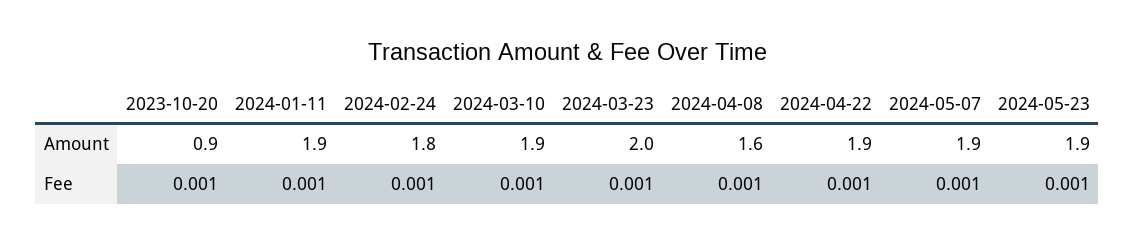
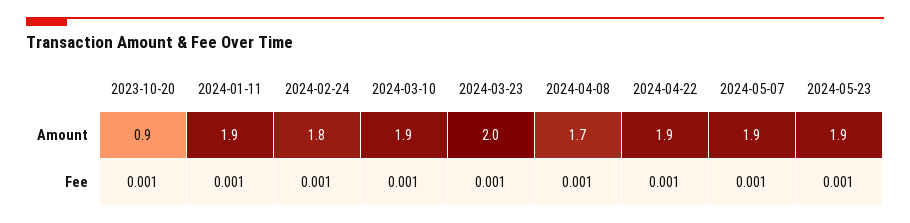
  {
    "2023-10-20": {
      "Amount": 0.9,
      "Fee": 0.001
    },
    "2024-01-11": {
      "Amount": 1.9,
      "Fee": 0.001
    },
    "2024-02-24": {
      "Amount": 1.8,
      "Fee": 0.001
    },
    "2024-03-10": {
      "Amount": 1.9,
      "Fee": 0.001
    },
    "2024-03-23": {
      "Amount": 2,
      "Fee": 0.001
    },
    "2024-04-08": {
-     "Amount": 1.6,
+     "Amount": 1.7,
      "Fee": 0.001
    },
    "2024-04-22": {
      "Amount": 1.9,
      "Fee": 0.001
    },
    "2024-05-07": {
      "Amount": 1.9,
      "Fee": 0.001
    },
    "2024-05-23": {
      "Amount": 1.9,
      "Fee": 0.001
    }
  }

